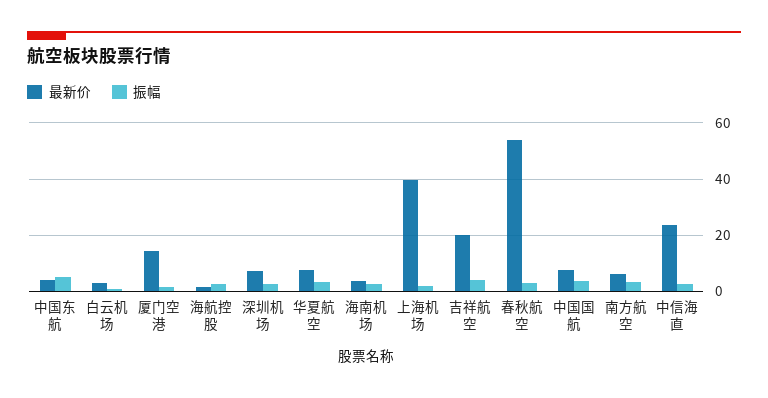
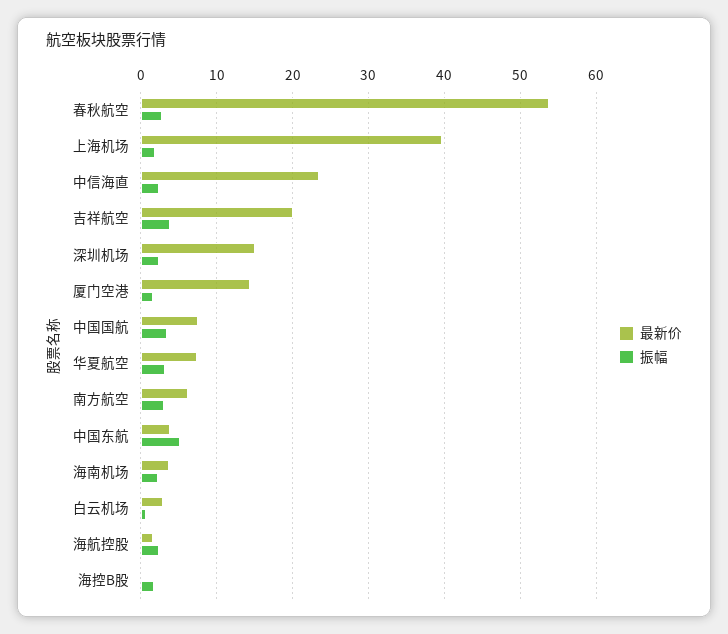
  {
    "最新价": {
      "中国东航": 4,
      "白云机场": 3,
      "厦门空港": 14,
      "海航控股": 2,
-     "深圳机场": 7.5,
+     "深圳机场": 15,
      "华夏航空": 7,
      "海南机场": 4,
      "上海机场": 40,
      "吉祥航空": 20,
      "春秋航空": 54,
      "中国国航": 8,
      "南方航空": 6,
-     "中信海直": 23
+     "中信海直": 23,
+     "海控B股": 0
    },
    "振幅": {
      "中国东航": 5,
      "白云机场": 1,
      "厦门空港": 2,
      "海航控股": 2,
      "深圳机场": 2,
      "华夏航空": 3,
      "海南机场": 2,
      "上海机场": 2,
      "吉祥航空": 4,
      "春秋航空": 3,
      "中国国航": 4,
      "南方航空": 3,
-     "中信海直": 2
+     "中信海直": 2,
+     "海控B股": 2
    }
  }

